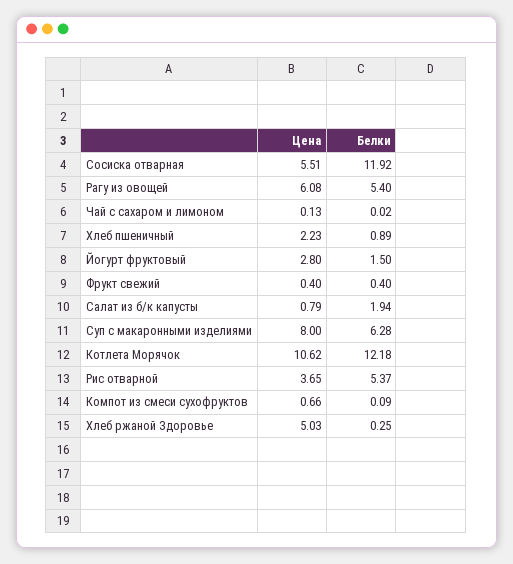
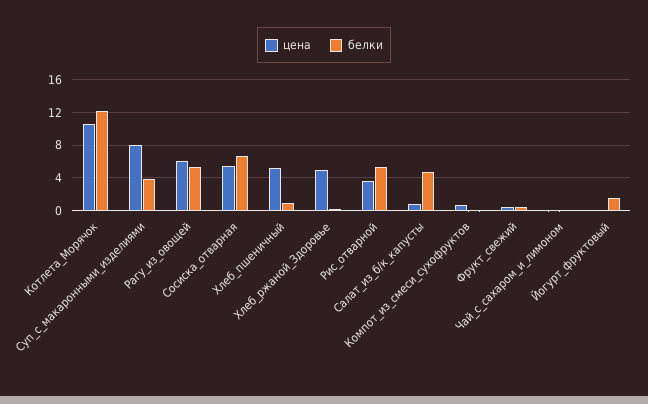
  {
    "Цена": {
      "Сосиска отварная": 5.51,
      "Рагу из овощей": 6.08,
      "Чай с сахаром и лимоном": 0.13,
-     "Хлеб пшеничный": 2.23,
+     "Хлеб пшеничный": 5,
-     "Йогурт фруктовый": 2.8,
+     "Йогурт фруктовый": 0,
      "Фрукт свежий": 0.4,
      "Салат из б/к капусты": 0.79,
      "Суп с макаронными изделиями": 8,
      "Котлета Морячок": 10.62,
      "Рис отварной": 3.65,
      "Компот из смеси сухофруктов": 0.66,
      "Хлеб ржаной Здоровье": 5.03
    },
    "Белки": {
-     "Сосиска отварная": 11.92,
+     "Сосиска отварная": 7,
      "Рагу из овощей": 5.4,
      "Чай с сахаром и лимоном": 0.02,
      "Хлеб пшеничный": 0.89,
      "Йогурт фруктовый": 1.5,
      "Фрукт свежий": 0.4,
-     "Салат из б/к капусты": 1.94,
+     "Салат из б/к капусты": 5,
-     "Суп с макаронными изделиями": 6.28,
+     "Суп с макаронными изделиями": 4,
      "Котлета Морячок": 12.18,
      "Рис отварной": 5.37,
      "Компот из смеси сухофруктов": 0.09,
      "Хлеб ржаной Здоровье": 0.25
    }
  }

